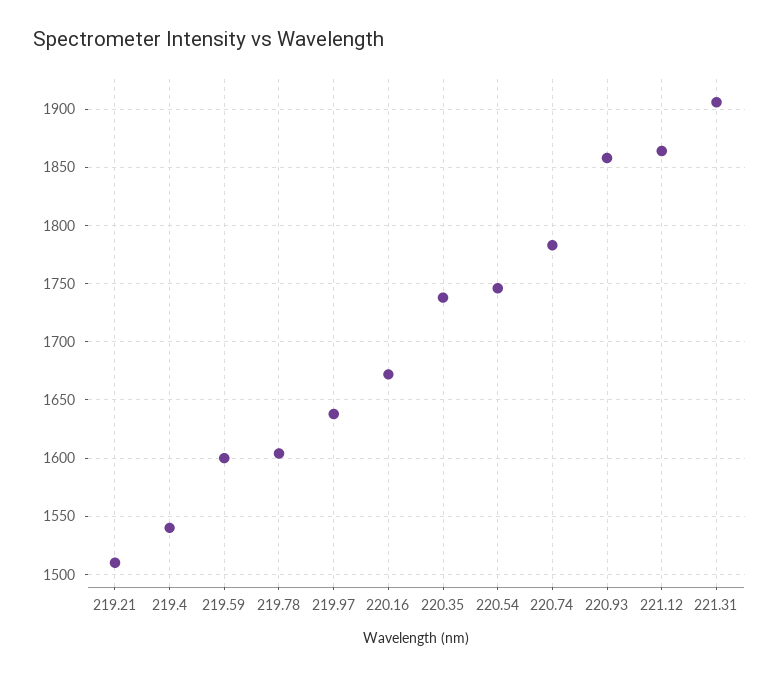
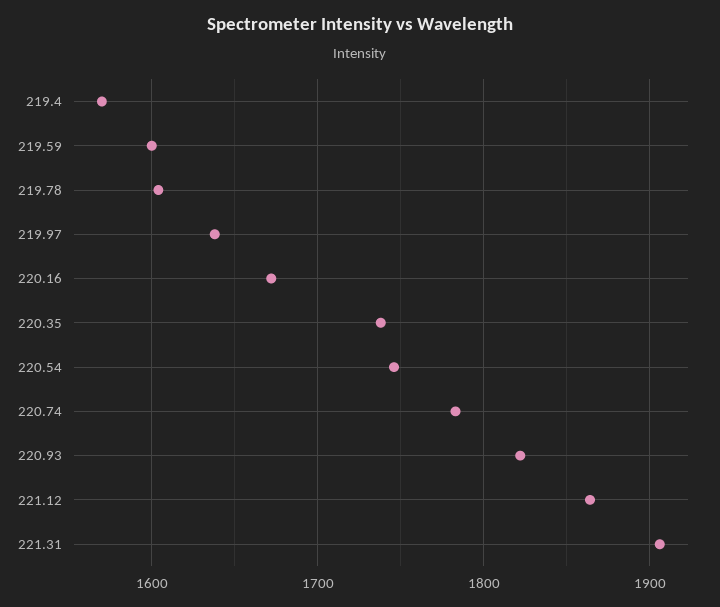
  {
-   "219.21": 1510,
-   "219.4": 1540,
+   "219.4": 1570,
    "219.59": 1600,
    "219.78": 1600,
    "219.97": 1640,
    "220.16": 1670,
    "220.35": 1740,
    "220.54": 1750,
    "220.74": 1780,
-   "220.93": 1860,
+   "220.93": 1820,
    "221.12": 1860,
    "221.31": 1910
  }

